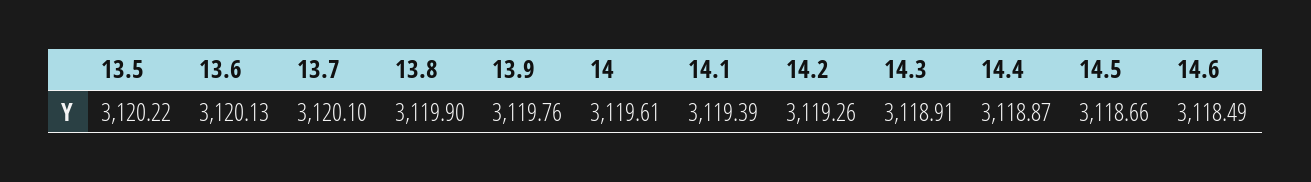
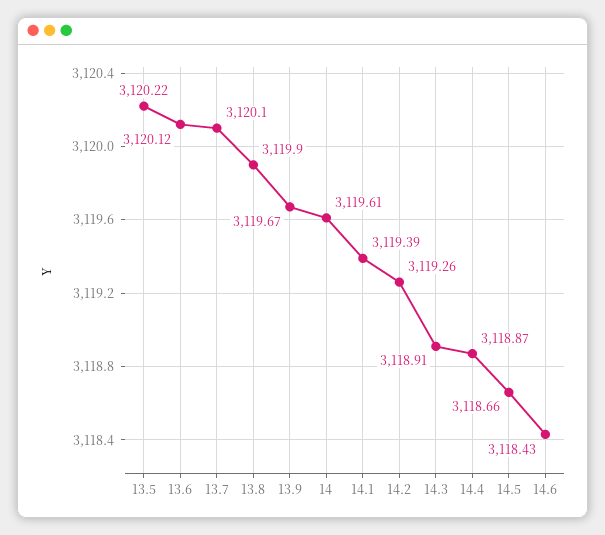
  {
    "13.5": 3120.22,
-   "13.6": 3120.13,
+   "13.6": 3120.12,
    "13.7": 3120.1,
    "13.8": 3119.9,
-   "13.9": 3119.76,
+   "13.9": 3119.67,
    "14": 3119.61,
    "14.1": 3119.39,
    "14.2": 3119.26,
    "14.3": 3118.91,
    "14.4": 3118.87,
    "14.5": 3118.66,
-   "14.6": 3118.49
+   "14.6": 3118.43
  }

